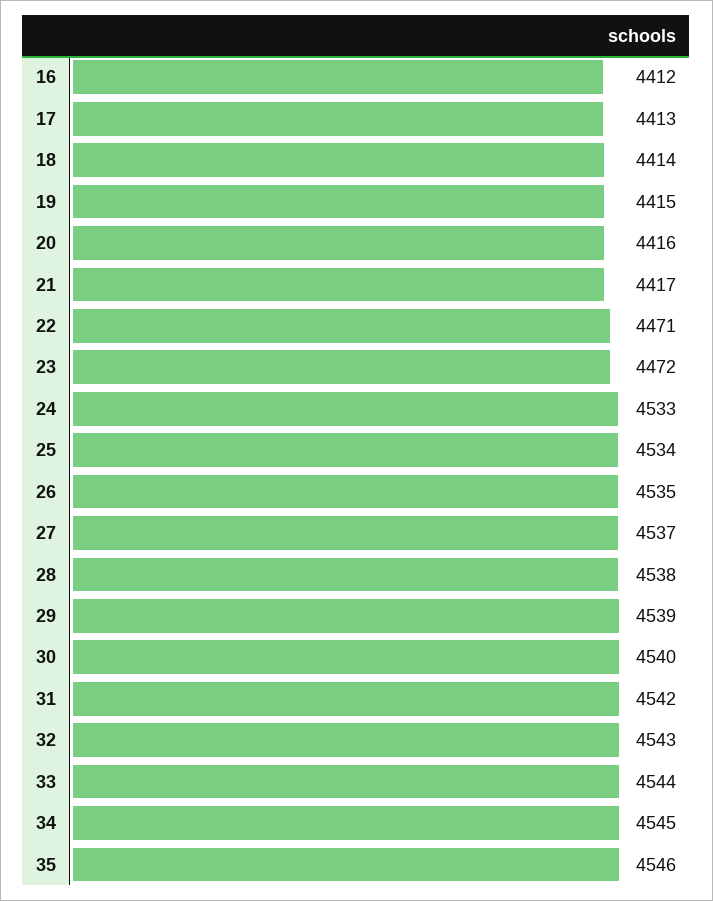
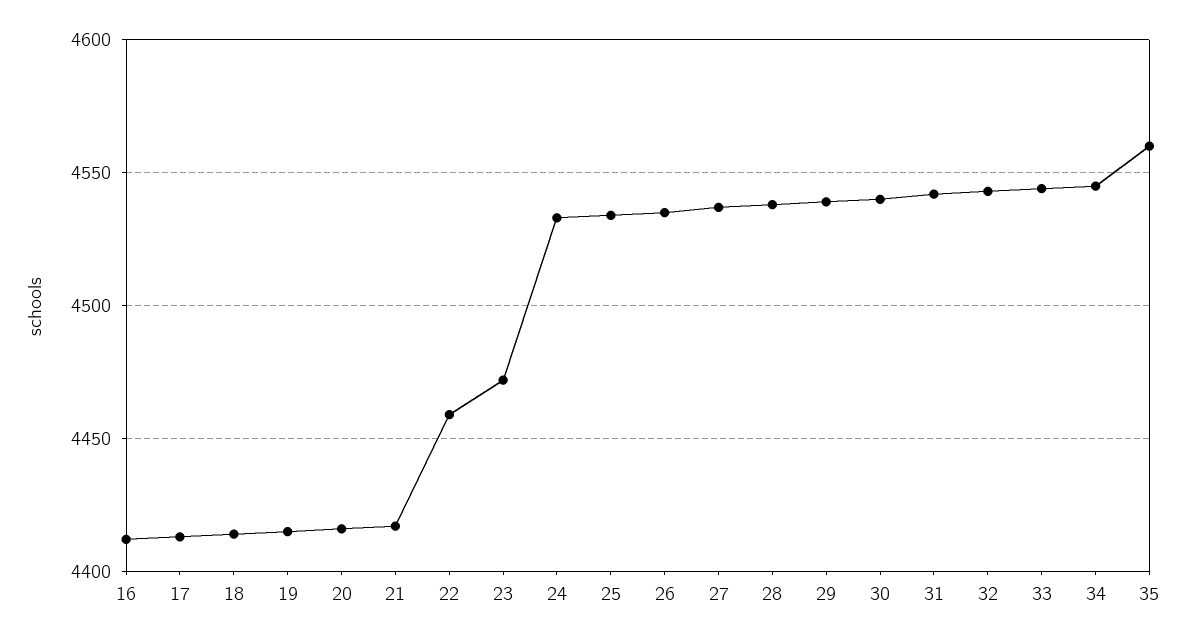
  {
    "16": 4412,
    "17": 4413,
    "18": 4414,
    "19": 4415,
    "20": 4416,
    "21": 4417,
-   "22": 4471,
+   "22": 4460,
    "23": 4472,
    "24": 4533,
    "25": 4534,
    "26": 4535,
    "27": 4537,
    "28": 4538,
    "29": 4539,
    "30": 4540,
    "31": 4542,
    "32": 4543,
    "33": 4544,
    "34": 4545,
-   "35": 4546
+   "35": 4560
  }

